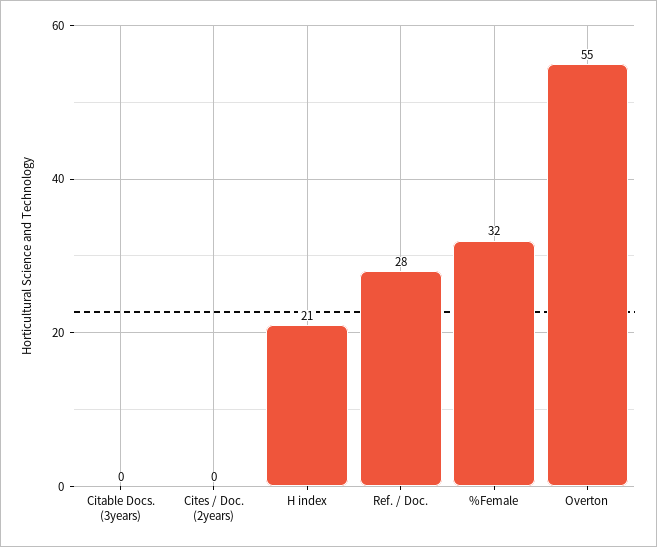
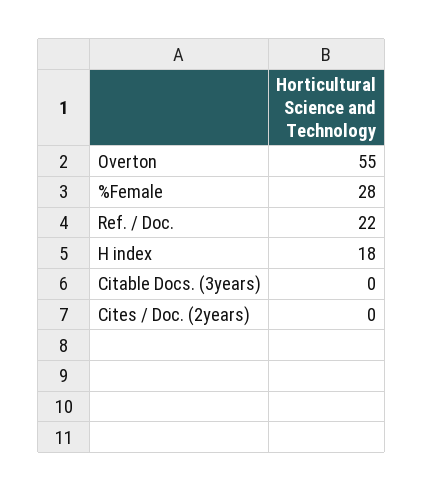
  {
    "Citable Docs. (3years)": 0,
    "Cites / Doc. (2years)": 0,
-   "H index": 21,
+   "H index": 18,
-   "Ref. / Doc.": 28,
+   "Ref. / Doc.": 22,
-   "%Female": 32,
+   "%Female": 28,
    "Overton": 55
  }

